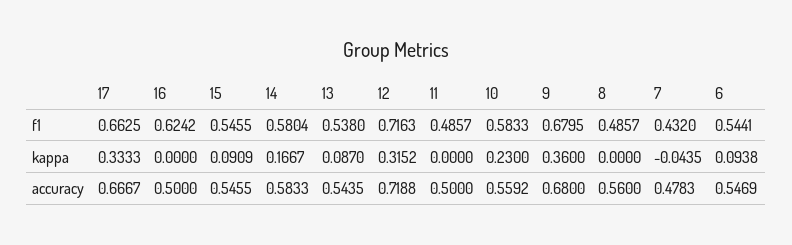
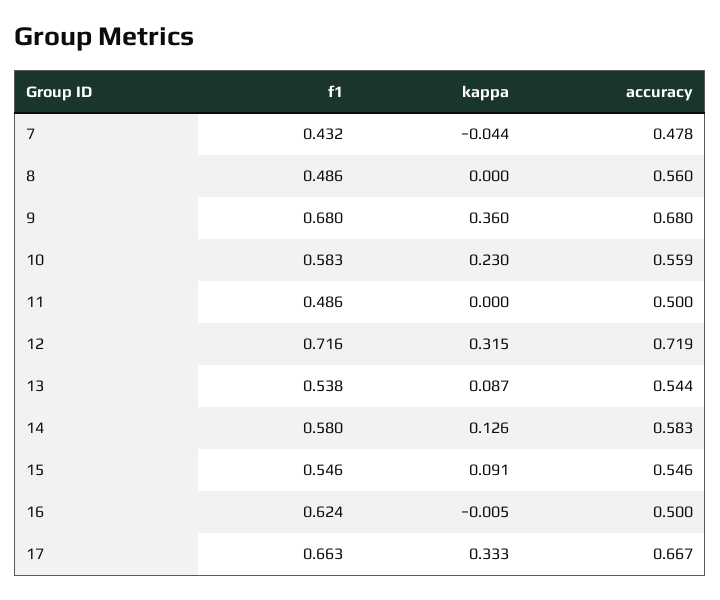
  {
    "17": {
      "f1": 0.6625,
      "kappa": 0.3333,
      "accuracy": 0.6667
    },
    "16": {
      "f1": 0.6242,
-     "kappa": 0,
+     "kappa": -0.005,
      "accuracy": 0.5
    },
    "15": {
      "f1": 0.5455,
      "kappa": 0.0909,
      "accuracy": 0.5455
    },
    "14": {
      "f1": 0.5804,
-     "kappa": 0.1667,
+     "kappa": 0.126,
      "accuracy": 0.5833
    },
    "13": {
      "f1": 0.538,
      "kappa": 0.087,
      "accuracy": 0.5435
    },
    "12": {
      "f1": 0.7163,
      "kappa": 0.3152,
      "accuracy": 0.7188
    },
    "11": {
      "f1": 0.4857,
      "kappa": 0,
      "accuracy": 0.5
    },
    "10": {
      "f1": 0.5833,
      "kappa": 0.23,
      "accuracy": 0.5592
    },
    "9": {
      "f1": 0.6795,
      "kappa": 0.36,
      "accuracy": 0.68
    },
    "8": {
      "f1": 0.4857,
      "kappa": 0,
      "accuracy": 0.56
    },
    "7": {
      "f1": 0.432,
      "kappa": -0.0435,
      "accuracy": 0.4783
-   },
+   }
-   "6": {
-     "f1": 0.5441,
-     "kappa": 0.0938,
-     "accuracy": 0.5469
-   }
  }

